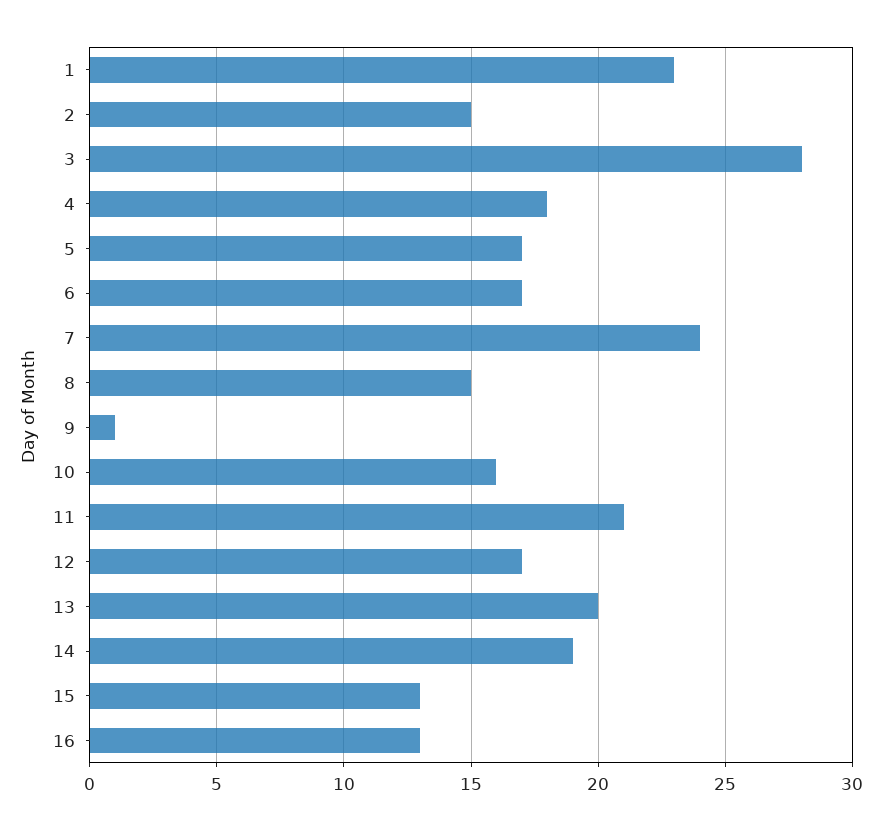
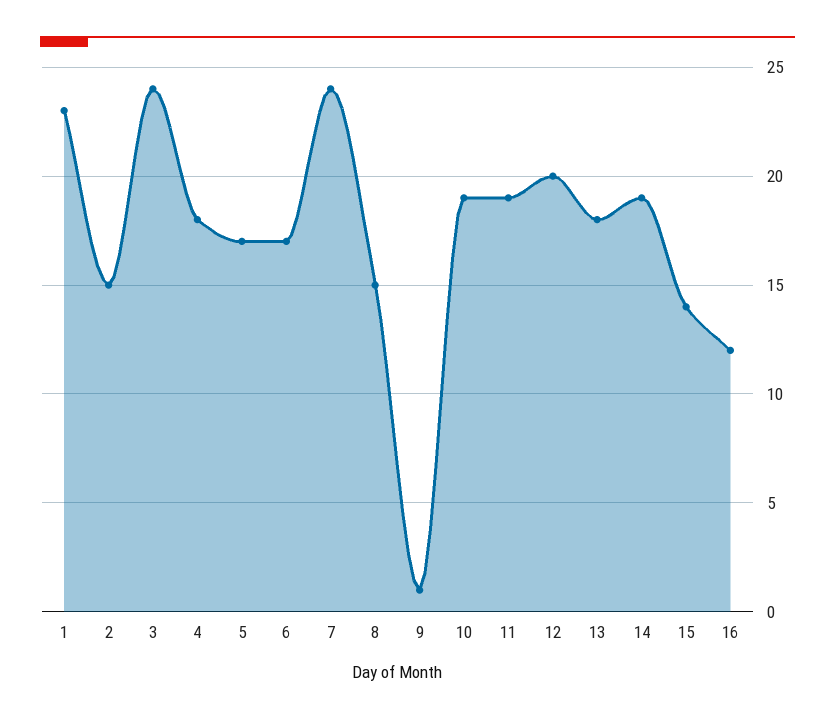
  {
    "1": 23,
    "2": 15,
-   "3": 28,
+   "3": 24,
    "4": 18,
    "5": 17,
    "6": 17,
    "7": 24,
    "8": 15,
    "9": 1,
-   "10": 16,
+   "10": 19,
-   "11": 21,
+   "11": 19,
-   "12": 17,
+   "12": 20,
-   "13": 20,
+   "13": 18,
    "14": 19,
-   "15": 13,
+   "15": 14,
-   "16": 13
+   "16": 12
  }

